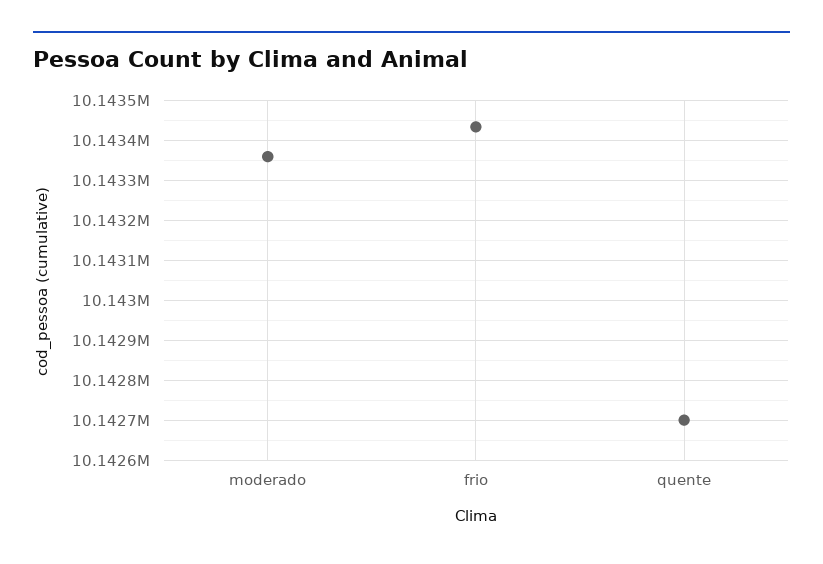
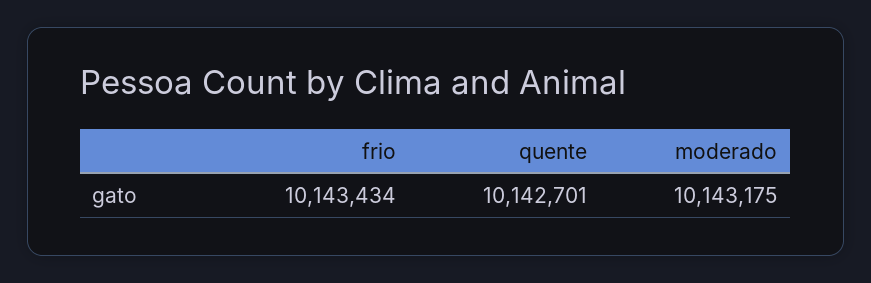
  {
-   "moderado": 10143360,
+   "moderado": 10143175,
    "frio": 10143434,
    "quente": 10142701
  }

